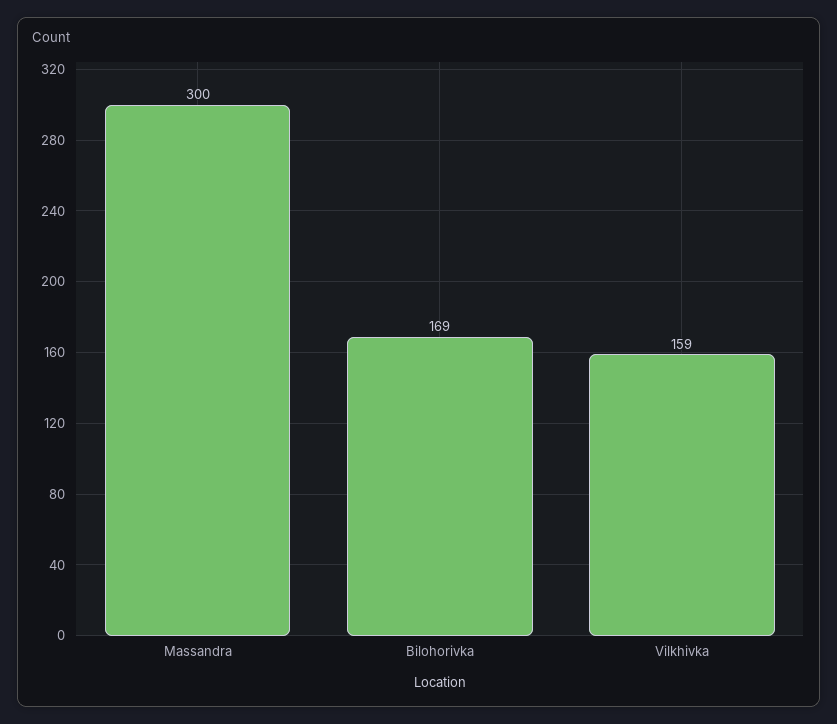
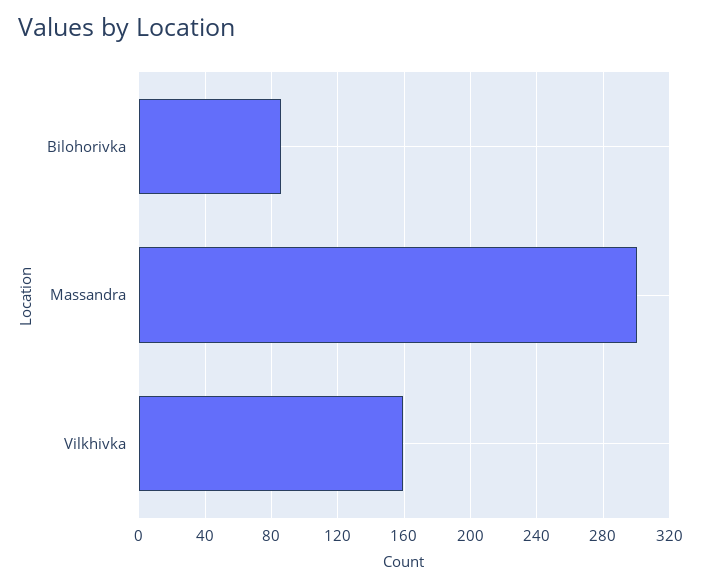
  {
    "Massandra": 300,
-   "Bilohorivka": 169,
+   "Bilohorivka": 85,
    "Vilkhivka": 159
  }

